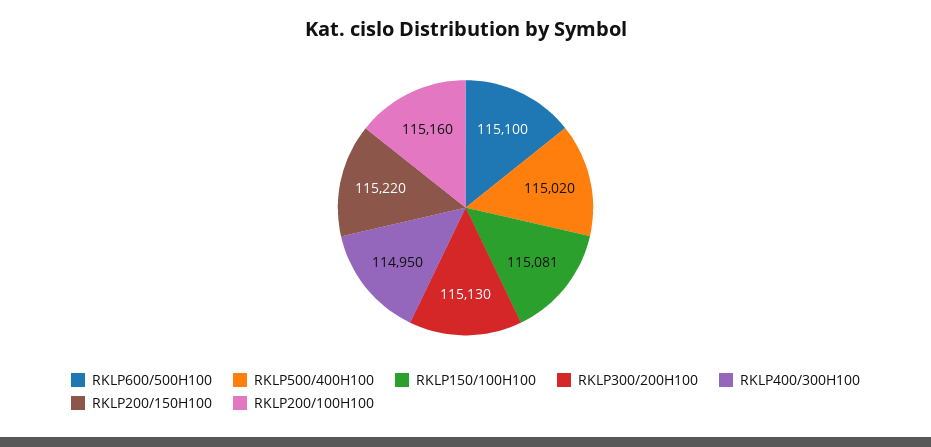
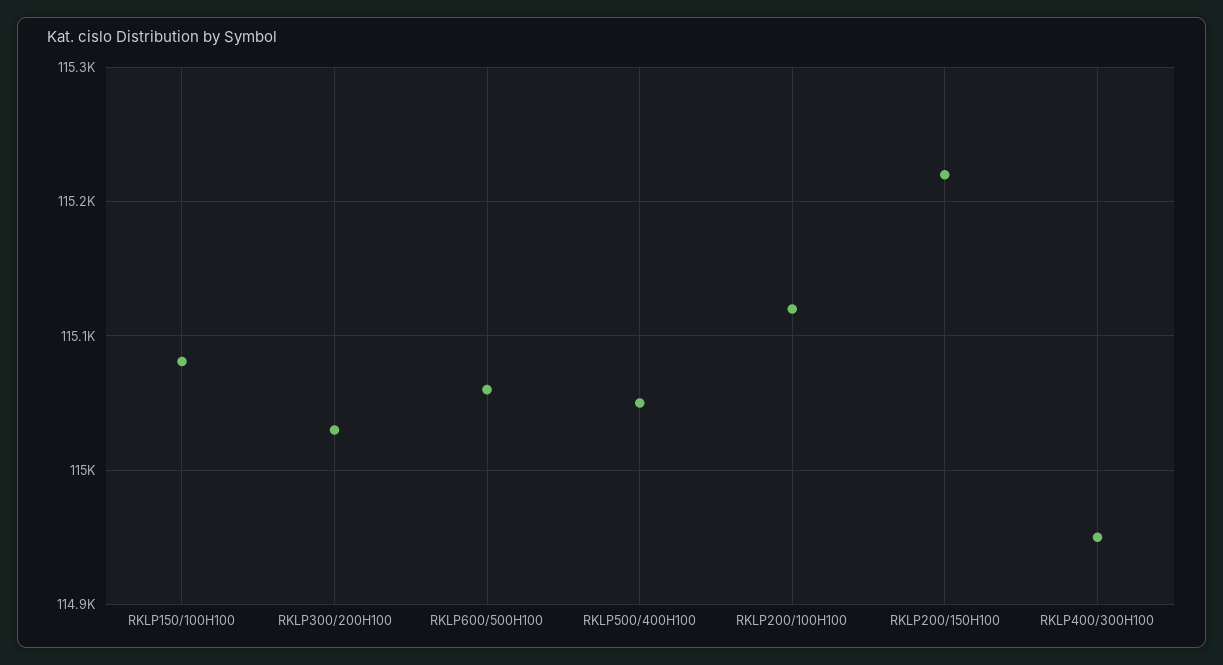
  {
-   "RKLP600/500H100": 115100,
+   "RKLP600/500H100": 115060,
-   "RKLP500/400H100": 115020,
+   "RKLP500/400H100": 115050,
    "RKLP150/100H100": 115081,
-   "RKLP300/200H100": 115130,
+   "RKLP300/200H100": 115030,
    "RKLP400/300H100": 114950,
    "RKLP200/150H100": 115220,
-   "RKLP200/100H100": 115160
+   "RKLP200/100H100": 115120
  }

